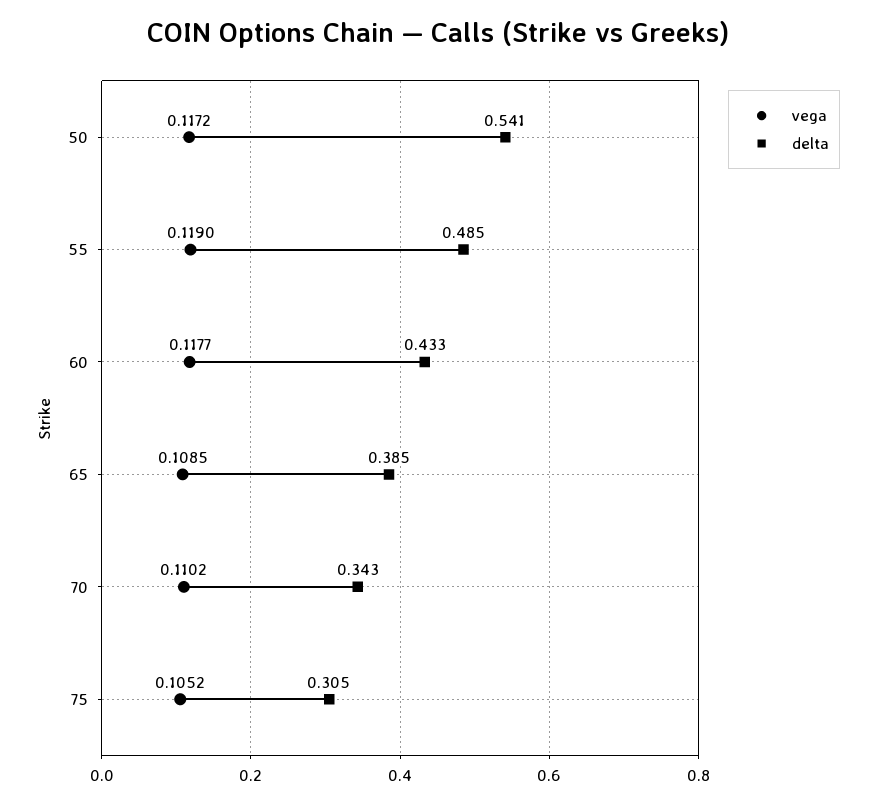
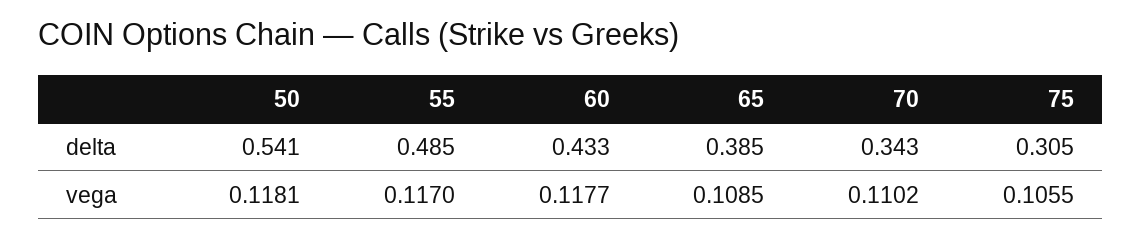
  {
    "vega": {
-     "50": 0.1172,
+     "50": 0.1181,
-     "55": 0.119,
+     "55": 0.117,
      "60": 0.1177,
      "65": 0.1085,
      "70": 0.1102,
-     "75": 0.1052
+     "75": 0.1055
    },
    "delta": {
      "50": 0.541,
      "55": 0.485,
      "60": 0.433,
      "65": 0.385,
      "70": 0.343,
      "75": 0.305
    }
  }

